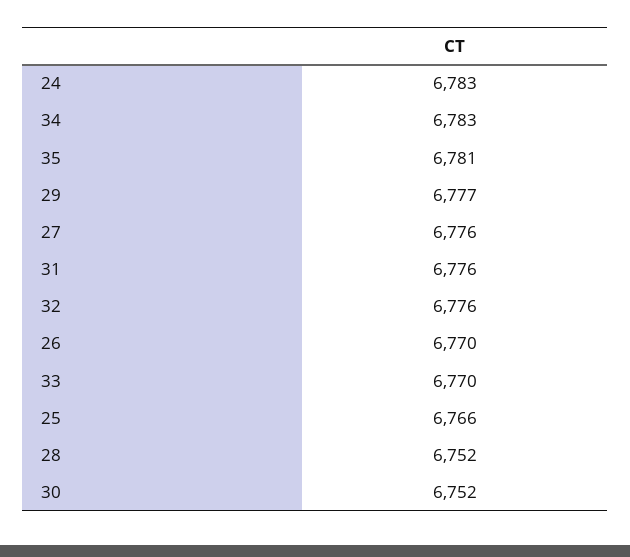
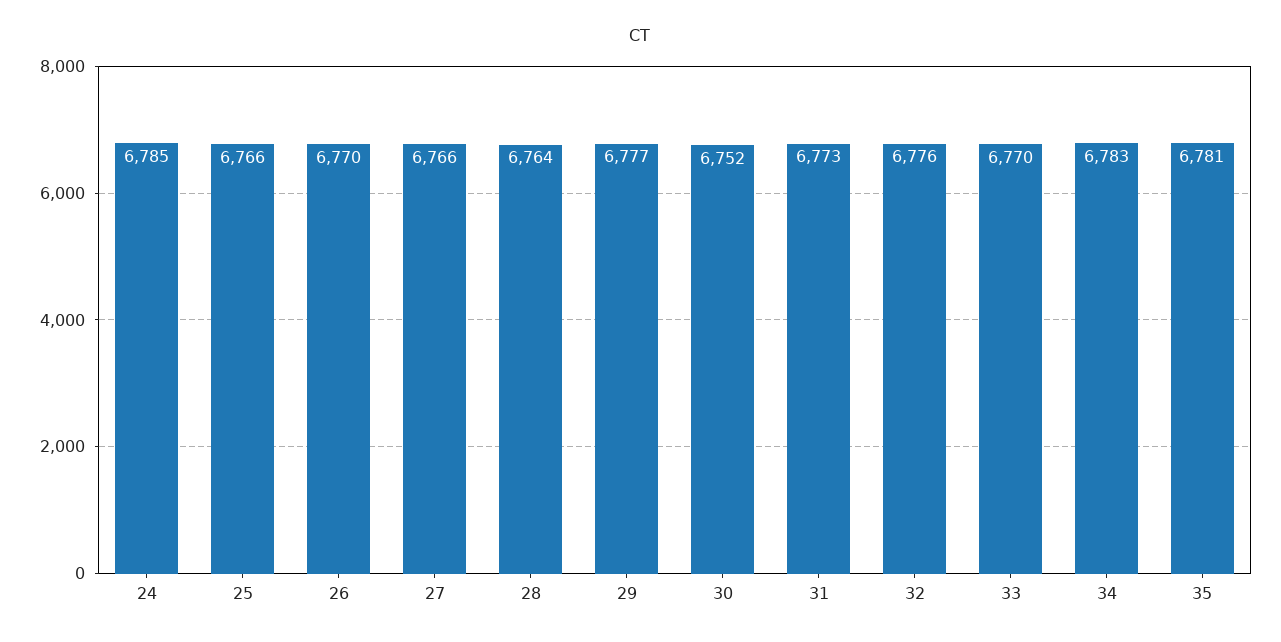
  {
-   "24": 6783,
+   "24": 6785,
    "34": 6783,
    "35": 6781,
    "29": 6777,
-   "27": 6776,
+   "27": 6766,
-   "31": 6776,
+   "31": 6773,
    "32": 6776,
    "26": 6770,
    "33": 6770,
    "25": 6766,
-   "28": 6752,
+   "28": 6764,
    "30": 6752
  }

